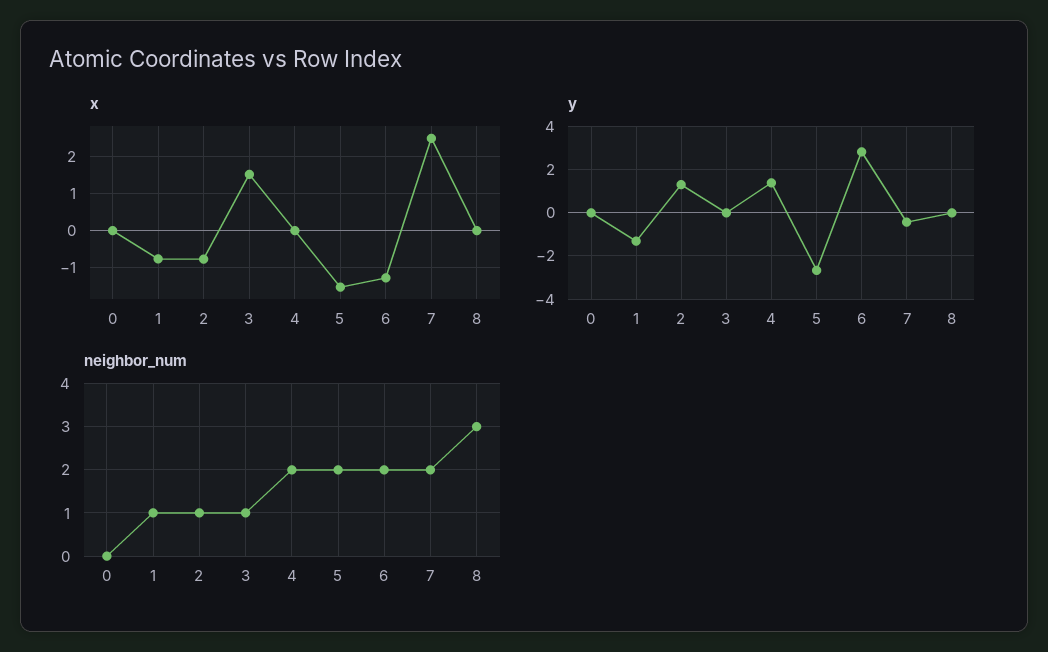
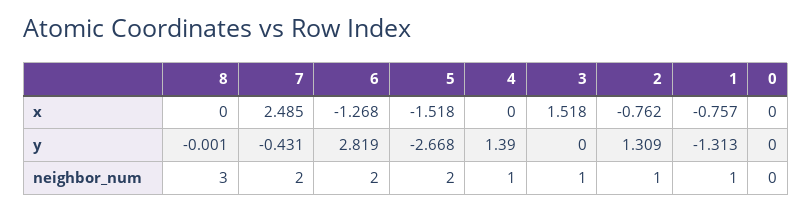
  {
    "x": {
      "0": 0,
      "1": -0.757,
      "2": -0.762,
      "3": 1.518,
      "4": 0,
      "5": -1.518,
      "6": -1.268,
      "7": 2.485,
      "8": 0
    },
    "y": {
      "0": 0,
      "1": -1.313,
      "2": 1.309,
      "3": 0,
      "4": 1.39,
      "5": -2.668,
      "6": 2.819,
      "7": -0.431,
      "8": -0.001
    },
    "neighbor_num": {
      "0": 0,
      "1": 1,
      "2": 1,
      "3": 1,
-     "4": 2,
+     "4": 1,
      "5": 2,
      "6": 2,
      "7": 2,
      "8": 3
    }
  }

